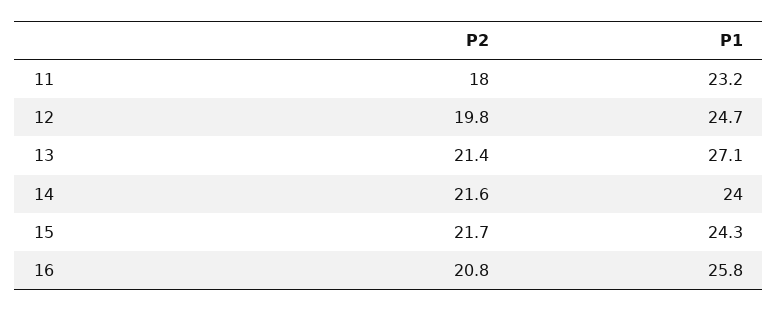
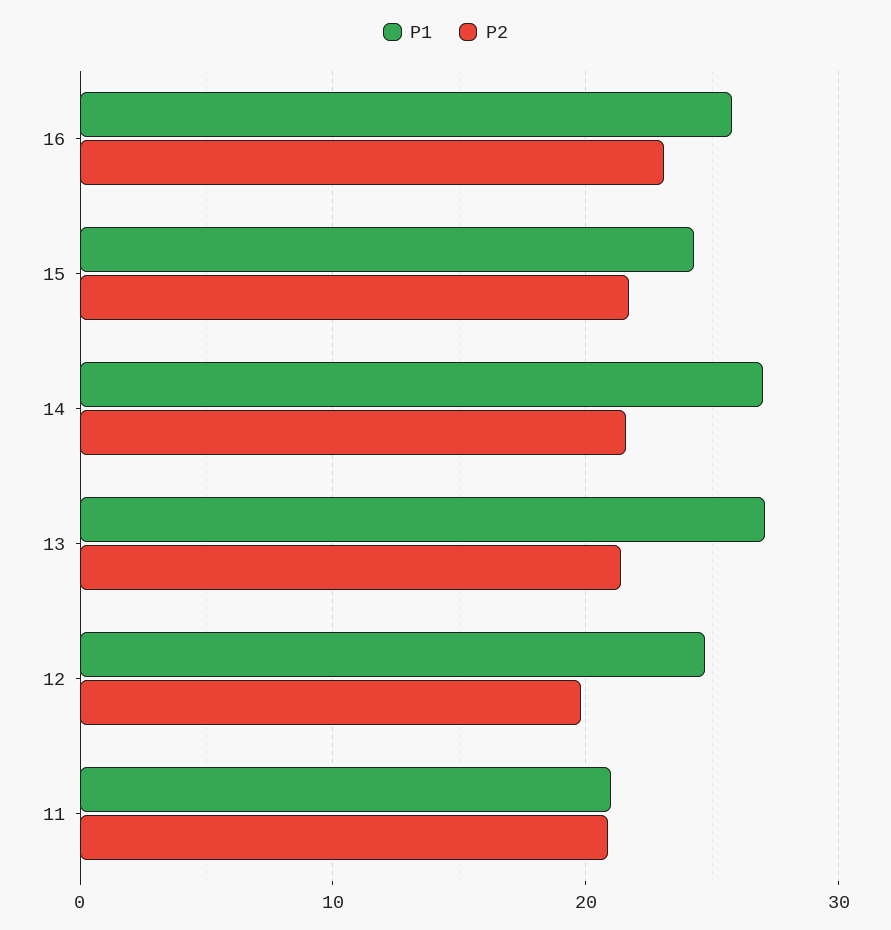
  {
    "P2": {
-     "11": 18,
+     "11": 21,
      "12": 19.8,
      "13": 21.4,
      "14": 21.6,
      "15": 21.7,
-     "16": 20.8
+     "16": 23
    },
    "P1": {
-     "11": 23.2,
+     "11": 21,
      "12": 24.7,
      "13": 27.1,
-     "14": 24,
+     "14": 27,
      "15": 24.3,
      "16": 25.8
    }
  }

